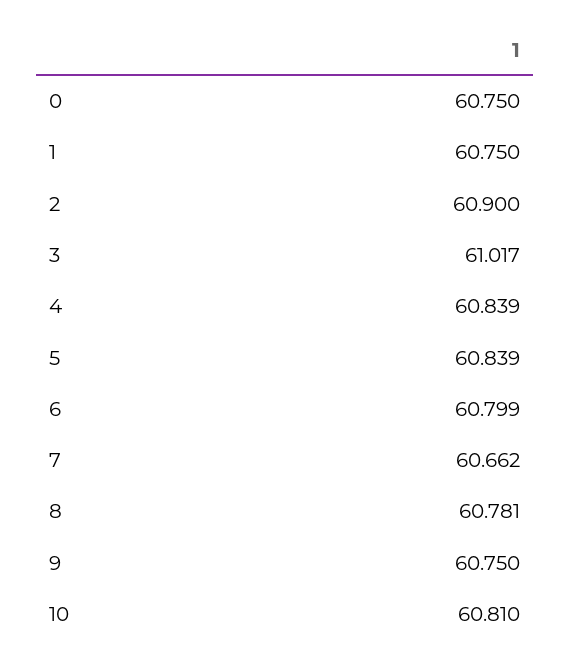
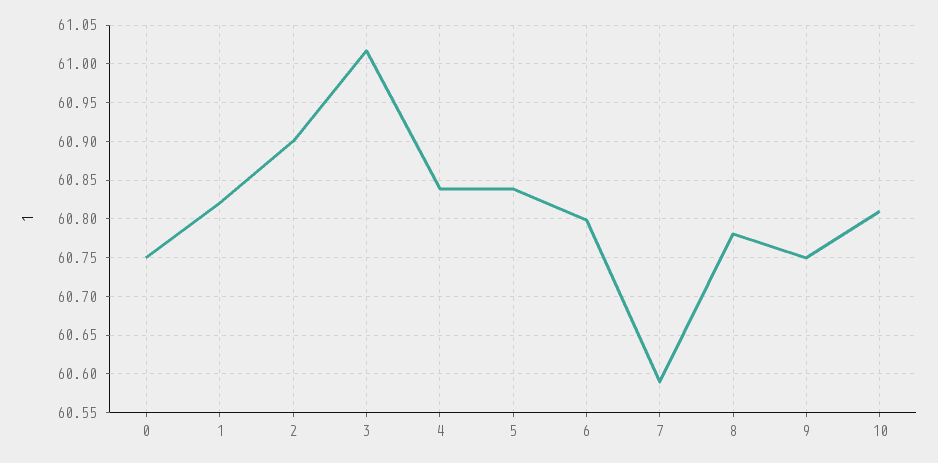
  {
    "0": 60.75,
-   "1": 60.75,
+   "1": 60.82,
    "2": 60.9,
    "3": 61.017,
    "4": 60.839,
    "5": 60.839,
    "6": 60.799,
-   "7": 60.662,
+   "7": 60.59,
    "8": 60.781,
    "9": 60.75,
    "10": 60.81
  }

